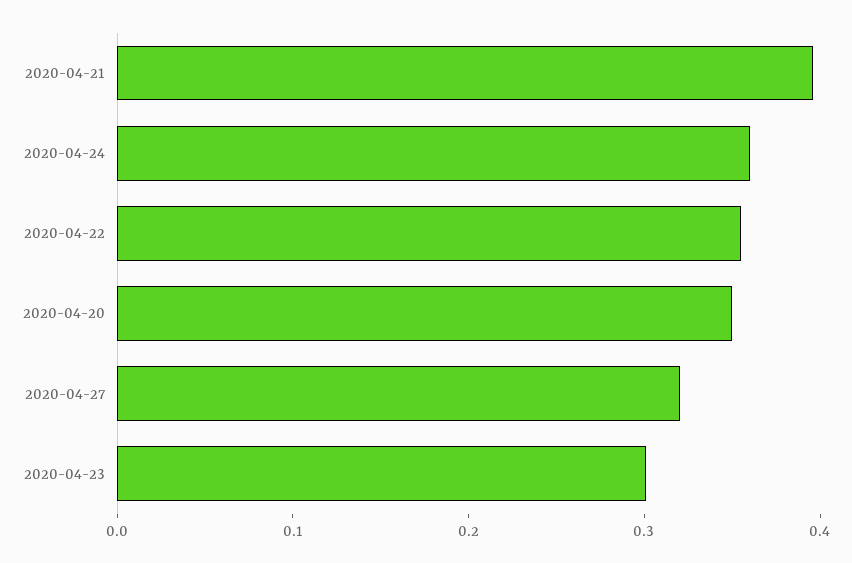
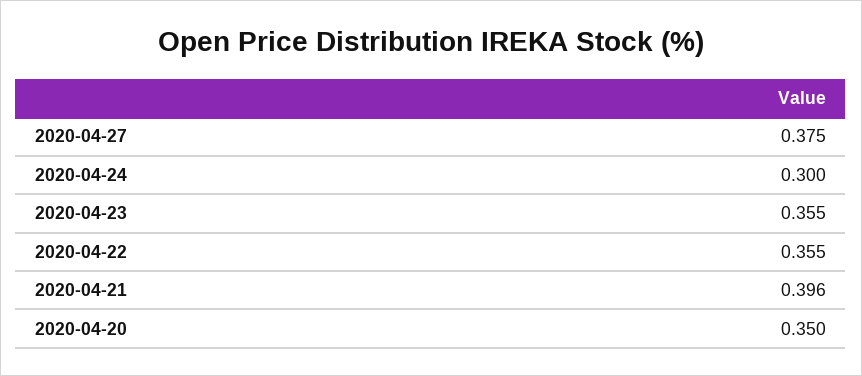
  {
    "2020-04-21": 0.396,
-   "2020-04-24": 0.36,
+   "2020-04-24": 0.3,
    "2020-04-22": 0.355,
    "2020-04-20": 0.35,
-   "2020-04-27": 0.32,
+   "2020-04-27": 0.375,
-   "2020-04-23": 0.3
+   "2020-04-23": 0.355
  }

